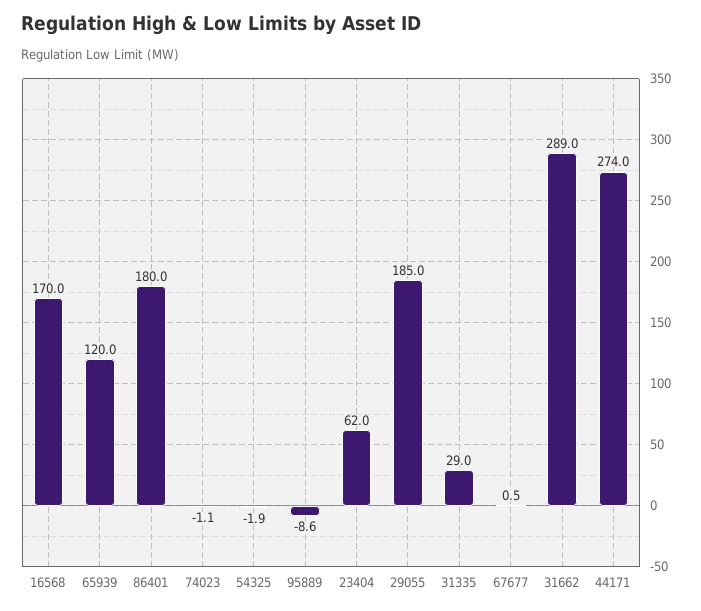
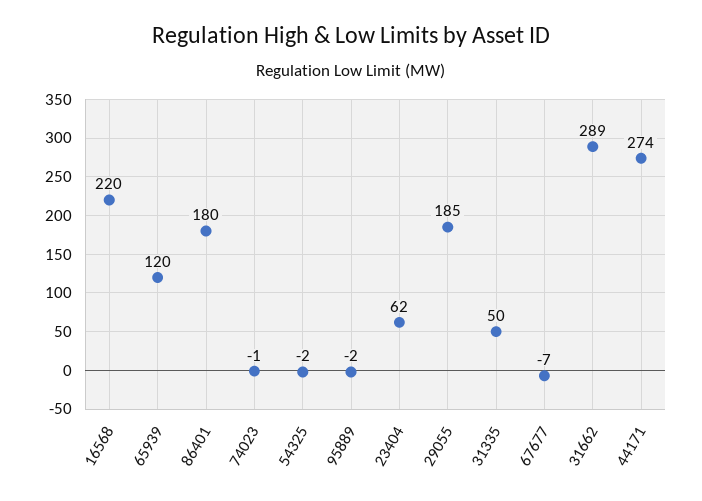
  {
-   "16568": 170,
+   "16568": 220,
    "65939": 120,
    "86401": 180,
    "74023": -1.1,
    "54325": -1.9,
-   "95889": -8.6,
+   "95889": -2,
    "23404": 62,
    "29055": 185,
-   "31335": 29,
+   "31335": 50,
-   "67677": 0.5,
+   "67677": -7,
    "31662": 289,
    "44171": 274
  }

